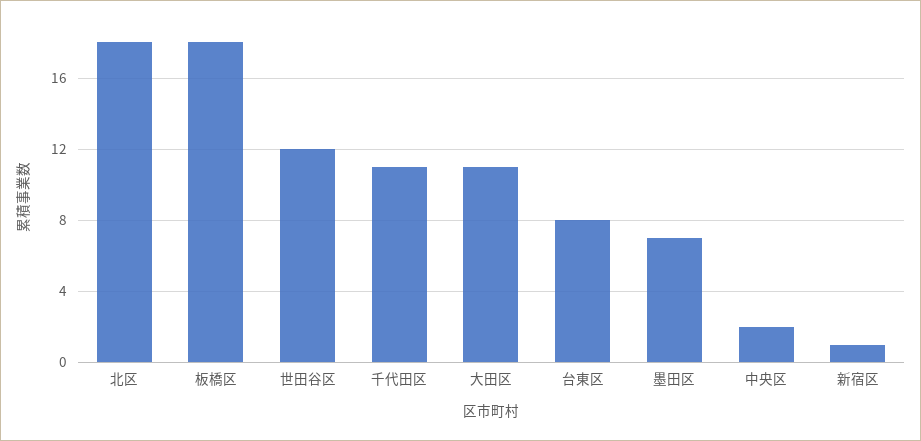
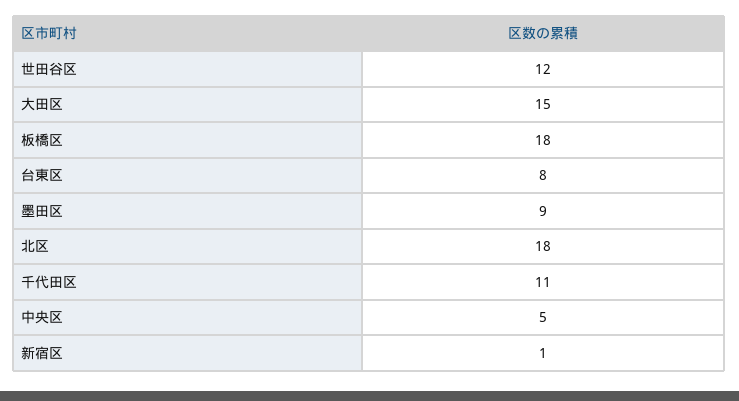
  {
    "北区": 18,
    "板橋区": 18,
    "世田谷区": 12,
    "千代田区": 11,
-   "大田区": 11,
+   "大田区": 15,
    "台東区": 8,
-   "墨田区": 7,
+   "墨田区": 9,
-   "中央区": 2,
+   "中央区": 5,
    "新宿区": 1
  }

